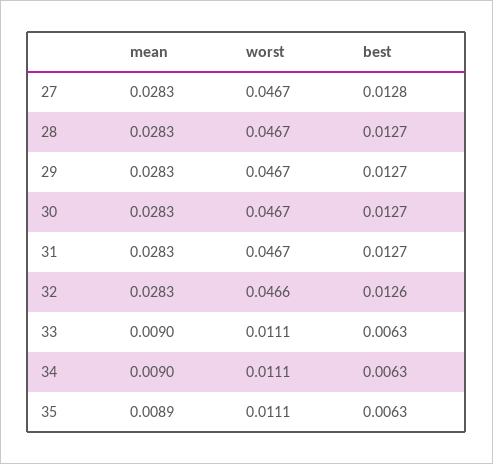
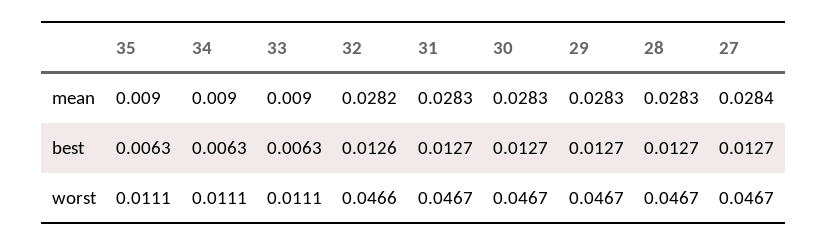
  {
    "mean": {
-     "27": 0.0283,
+     "27": 0.0284,
      "28": 0.0283,
      "29": 0.0283,
      "30": 0.0283,
      "31": 0.0283,
-     "32": 0.0283,
+     "32": 0.0282,
      "33": 0.009,
      "34": 0.009,
-     "35": 0.0089
+     "35": 0.009
    },
    "worst": {
      "27": 0.0467,
      "28": 0.0467,
      "29": 0.0467,
      "30": 0.0467,
      "31": 0.0467,
      "32": 0.0466,
      "33": 0.0111,
      "34": 0.0111,
      "35": 0.0111
    },
    "best": {
-     "27": 0.0128,
+     "27": 0.0127,
      "28": 0.0127,
      "29": 0.0127,
      "30": 0.0127,
      "31": 0.0127,
      "32": 0.0126,
      "33": 0.0063,
      "34": 0.0063,
      "35": 0.0063
    }
  }

